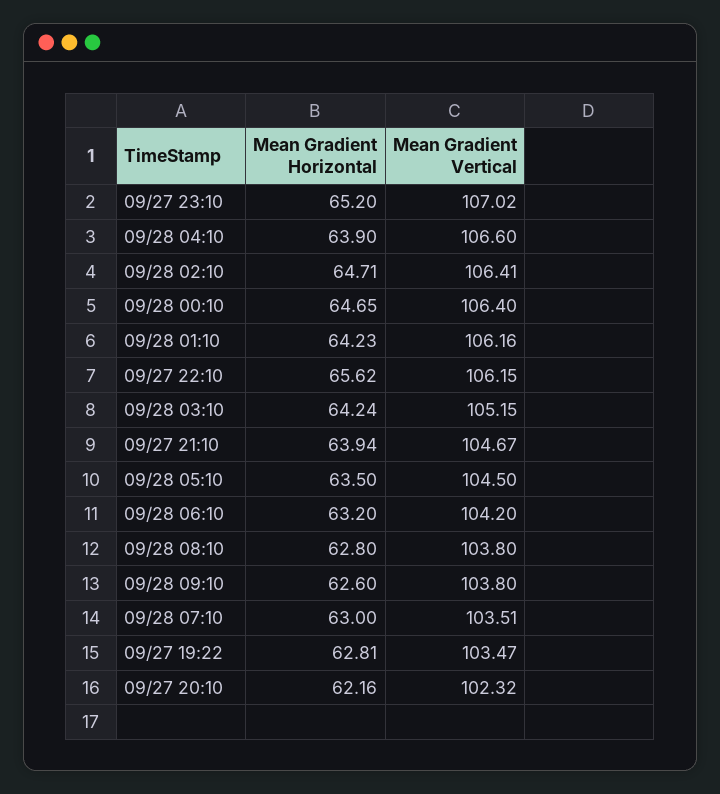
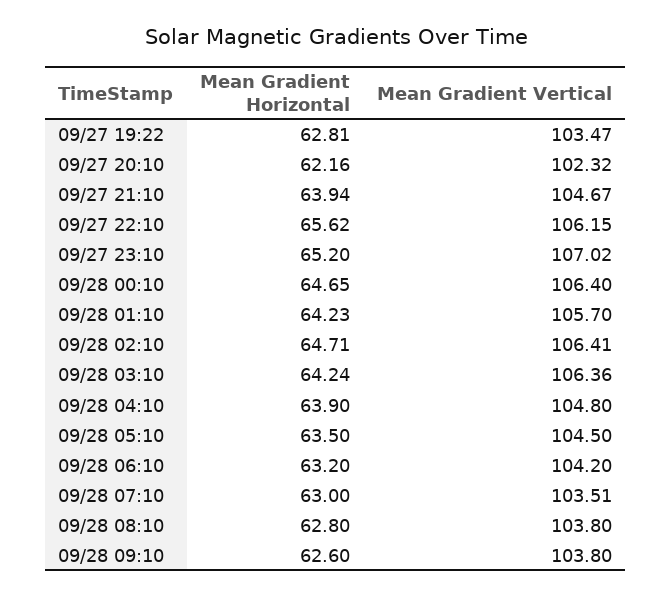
  {
    "Mean Gradient Horizontal": {
      "09/27 23:10": 65.2,
      "09/28 04:10": 63.9,
      "09/28 02:10": 64.71,
      "09/28 00:10": 64.65,
      "09/28 01:10": 64.23,
      "09/27 22:10": 65.62,
      "09/28 03:10": 64.24,
      "09/27 21:10": 63.94,
      "09/28 05:10": 63.5,
      "09/28 06:10": 63.2,
      "09/28 08:10": 62.8,
      "09/28 09:10": 62.6,
      "09/28 07:10": 63,
      "09/27 19:22": 62.81,
      "09/27 20:10": 62.16
    },
    "Mean Gradient Vertical": {
      "09/27 23:10": 107.02,
-     "09/28 04:10": 106.6,
+     "09/28 04:10": 104.8,
      "09/28 02:10": 106.41,
      "09/28 00:10": 106.4,
-     "09/28 01:10": 106.16,
+     "09/28 01:10": 105.7,
      "09/27 22:10": 106.15,
-     "09/28 03:10": 105.15,
+     "09/28 03:10": 106.36,
      "09/27 21:10": 104.67,
      "09/28 05:10": 104.5,
      "09/28 06:10": 104.2,
      "09/28 08:10": 103.8,
      "09/28 09:10": 103.8,
      "09/28 07:10": 103.51,
      "09/27 19:22": 103.47,
      "09/27 20:10": 102.32
    }
  }

